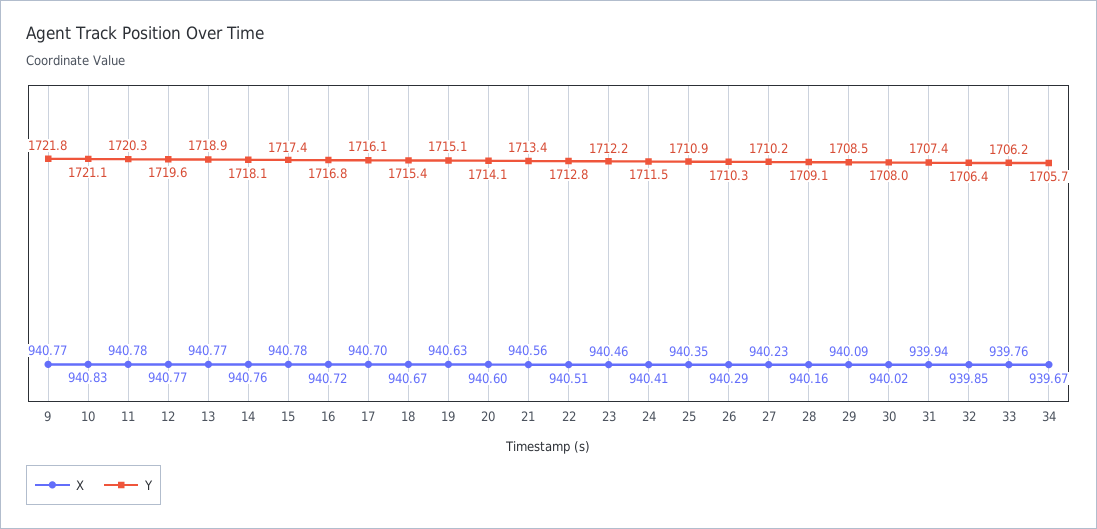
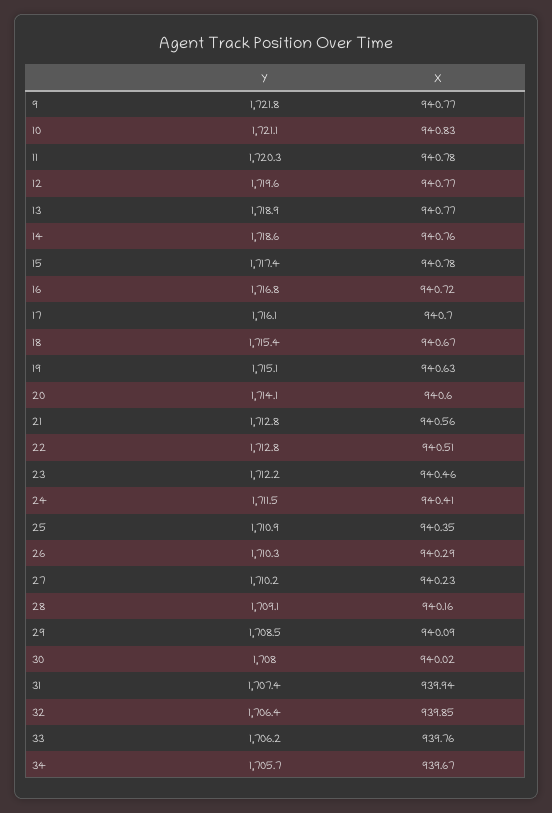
  {
    "X": {
      "9": 940.77,
      "10": 940.83,
      "11": 940.78,
      "12": 940.77,
      "13": 940.77,
      "14": 940.76,
      "15": 940.78,
      "16": 940.72,
      "17": 940.7,
      "18": 940.67,
      "19": 940.63,
      "20": 940.6,
      "21": 940.56,
      "22": 940.51,
      "23": 940.46,
      "24": 940.41,
      "25": 940.35,
      "26": 940.29,
      "27": 940.23,
      "28": 940.16,
      "29": 940.09,
      "30": 940.02,
      "31": 939.94,
      "32": 939.85,
      "33": 939.76,
      "34": 939.67
    },
    "Y": {
      "9": 1721.8,
      "10": 1721.1,
      "11": 1720.3,
      "12": 1719.6,
      "13": 1718.9,
-     "14": 1718.1,
+     "14": 1718.6,
      "15": 1717.4,
      "16": 1716.8,
      "17": 1716.1,
      "18": 1715.4,
      "19": 1715.1,
      "20": 1714.1,
-     "21": 1713.4,
+     "21": 1712.8,
      "22": 1712.8,
      "23": 1712.2,
      "24": 1711.5,
      "25": 1710.9,
      "26": 1710.3,
      "27": 1710.2,
      "28": 1709.1,
      "29": 1708.5,
      "30": 1708,
      "31": 1707.4,
      "32": 1706.4,
      "33": 1706.2,
      "34": 1705.7
    }
  }

